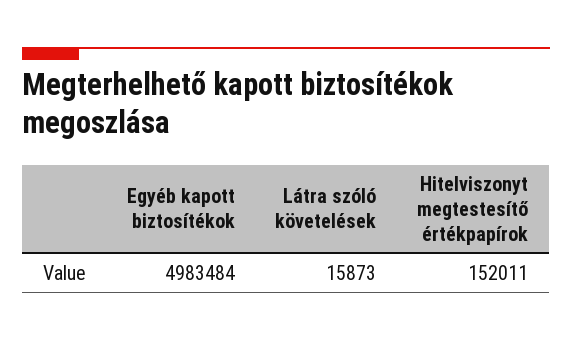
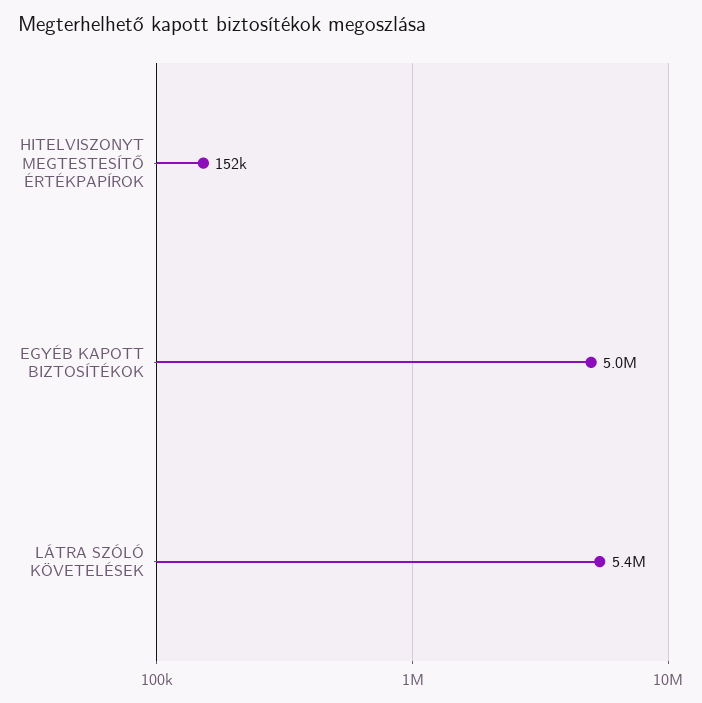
  {
    "Egyéb kapott biztosítékok": 4983484,
-   "Látra szóló követelések": 15873,
+   "Látra szóló követelések": 5400000,
    "Hitelviszonyt megtestesítő értékpapírok": 152011
  }

